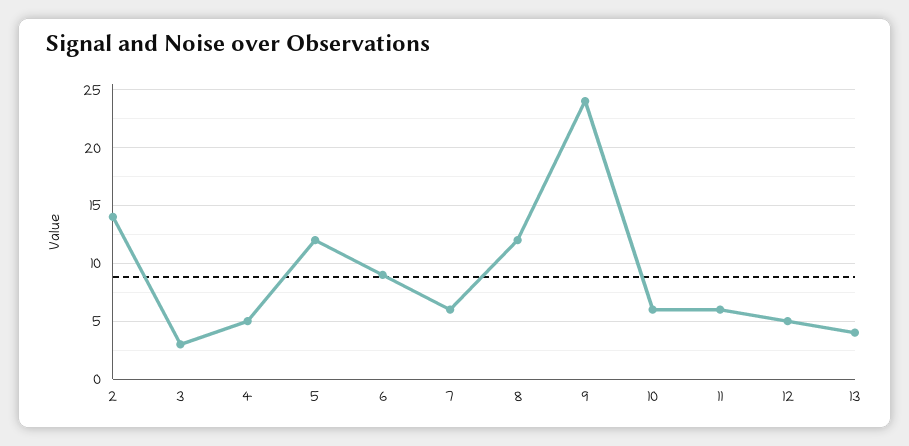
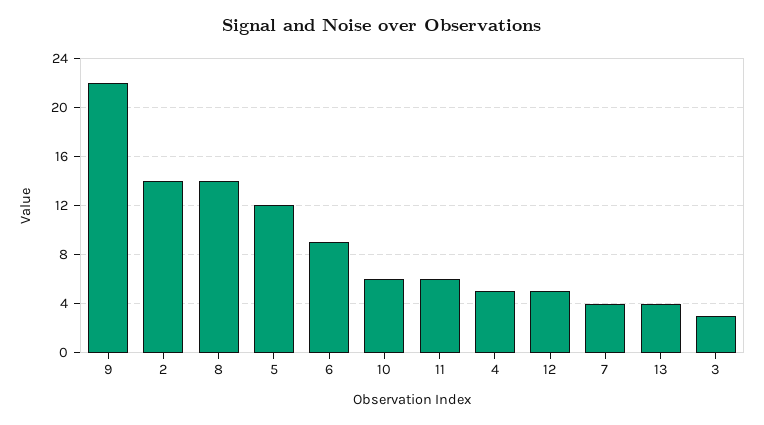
  {
    "2": 14,
    "3": 3,
    "4": 5,
    "5": 12,
    "6": 9,
-   "7": 6,
+   "7": 4,
-   "8": 12,
+   "8": 14,
-   "9": 24,
+   "9": 22,
    "10": 6,
    "11": 6,
    "12": 5,
    "13": 4
  }

